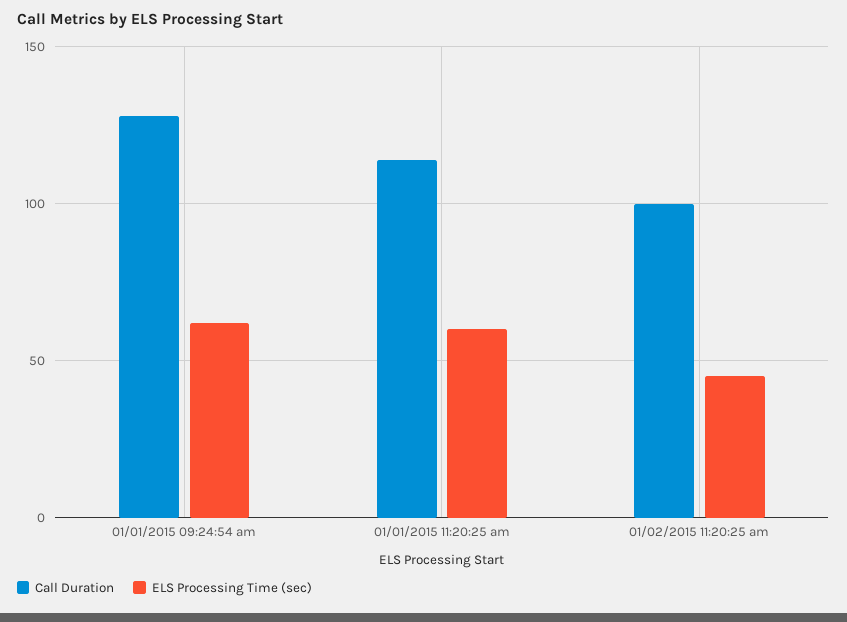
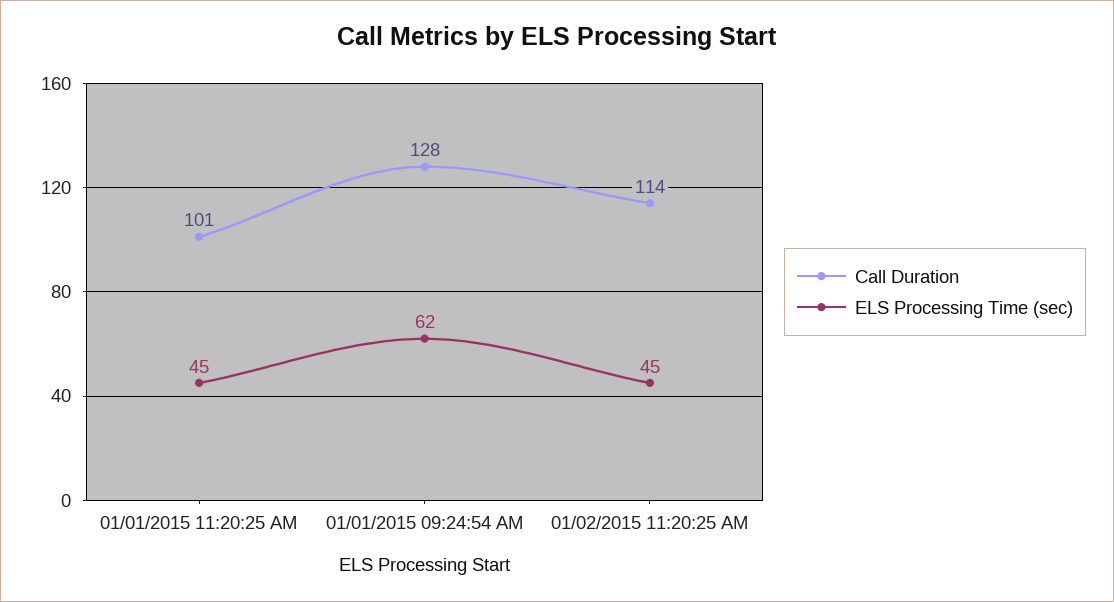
  {
    "Call Duration": {
      "01/01/2015 09:24:54 am": 128,
-     "01/01/2015 11:20:25 am": 115,
+     "01/01/2015 11:20:25 am": 101,
-     "01/02/2015 11:20:25 am": 100
+     "01/02/2015 11:20:25 am": 114
    },
    "ELS Processing Time (sec)": {
      "01/01/2015 09:24:54 am": 62,
-     "01/01/2015 11:20:25 am": 60,
+     "01/01/2015 11:20:25 am": 45,
      "01/02/2015 11:20:25 am": 45
    }
  }

